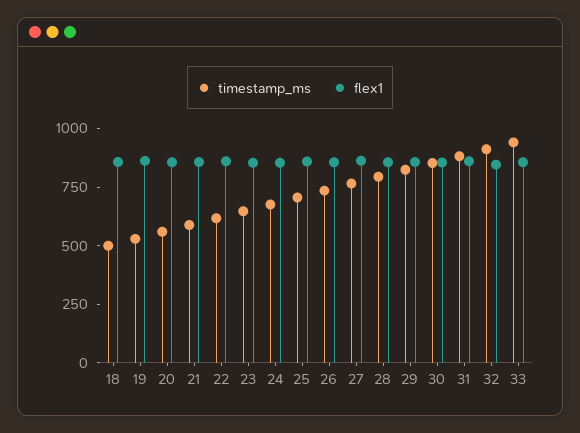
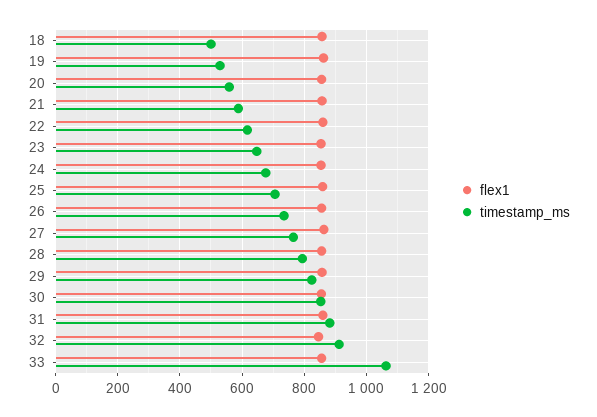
  {
    "timestamp_ms": {
      "18": 500,
      "19": 520,
      "20": 560,
      "21": 580,
      "22": 620,
      "23": 640,
      "24": 680,
      "25": 700,
      "26": 740,
      "27": 760,
      "28": 800,
      "29": 820,
      "30": 860,
      "31": 880,
      "32": 920,
-     "33": 950
+     "33": 1060
    },
    "flex1": {
      "18": 860,
      "19": 860,
      "20": 860,
      "21": 860,
      "22": 860,
      "23": 860,
      "24": 860,
      "25": 860,
      "26": 860,
      "27": 860,
      "28": 860,
      "29": 860,
      "30": 860,
      "31": 860,
      "32": 840,
      "33": 860
    }
  }

